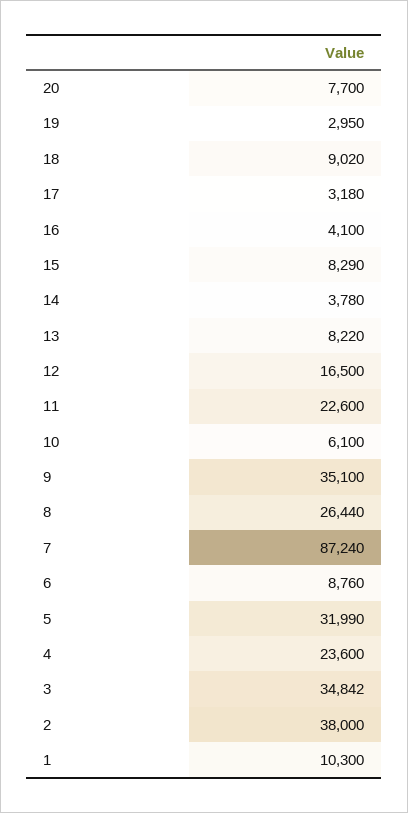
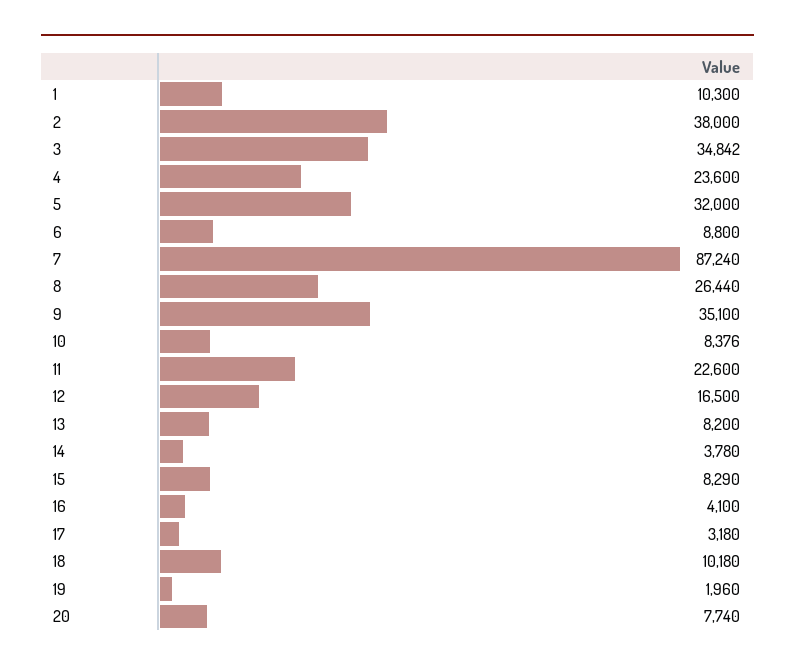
  {
-   "20": 7700,
+   "20": 7740,
-   "19": 2950,
+   "19": 1960,
-   "18": 9020,
+   "18": 10180,
    "17": 3180,
    "16": 4100,
    "15": 8290,
    "14": 3780,
-   "13": 8220,
+   "13": 8200,
    "12": 16500,
    "11": 22600,
-   "10": 6100,
+   "10": 8376,
    "9": 35100,
    "8": 26440,
    "7": 87240,
-   "6": 8760,
+   "6": 8800,
-   "5": 31990,
+   "5": 32000,
    "4": 23600,
    "3": 34842,
    "2": 38000,
    "1": 10300
  }

